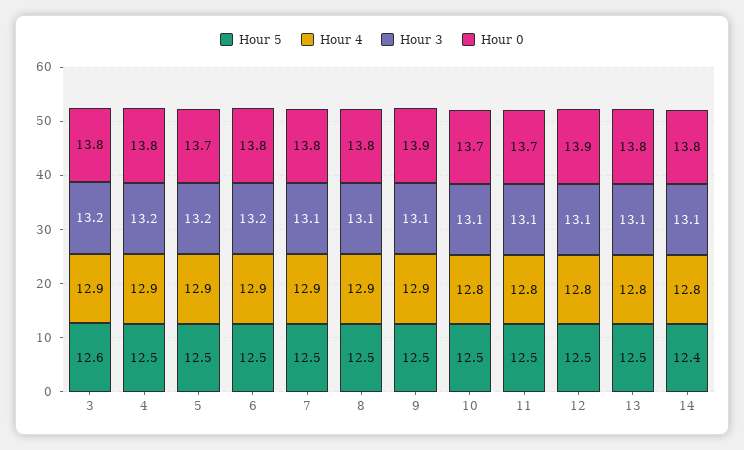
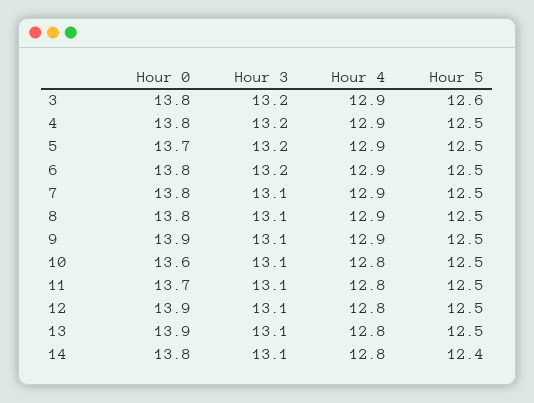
  {
    "Hour 5": {
      "3": 12.6,
      "4": 12.5,
      "5": 12.5,
      "6": 12.5,
      "7": 12.5,
      "8": 12.5,
      "9": 12.5,
      "10": 12.5,
      "11": 12.5,
      "12": 12.5,
      "13": 12.5,
      "14": 12.4
    },
    "Hour 4": {
      "3": 12.9,
      "4": 12.9,
      "5": 12.9,
      "6": 12.9,
      "7": 12.9,
      "8": 12.9,
      "9": 12.9,
      "10": 12.8,
      "11": 12.8,
      "12": 12.8,
      "13": 12.8,
      "14": 12.8
    },
    "Hour 3": {
      "3": 13.2,
      "4": 13.2,
      "5": 13.2,
      "6": 13.2,
      "7": 13.1,
      "8": 13.1,
      "9": 13.1,
      "10": 13.1,
      "11": 13.1,
      "12": 13.1,
      "13": 13.1,
      "14": 13.1
    },
    "Hour 0": {
      "3": 13.8,
      "4": 13.8,
      "5": 13.7,
      "6": 13.8,
      "7": 13.8,
      "8": 13.8,
      "9": 13.9,
-     "10": 13.7,
+     "10": 13.6,
      "11": 13.7,
      "12": 13.9,
-     "13": 13.8,
+     "13": 13.9,
      "14": 13.8
    }
  }

